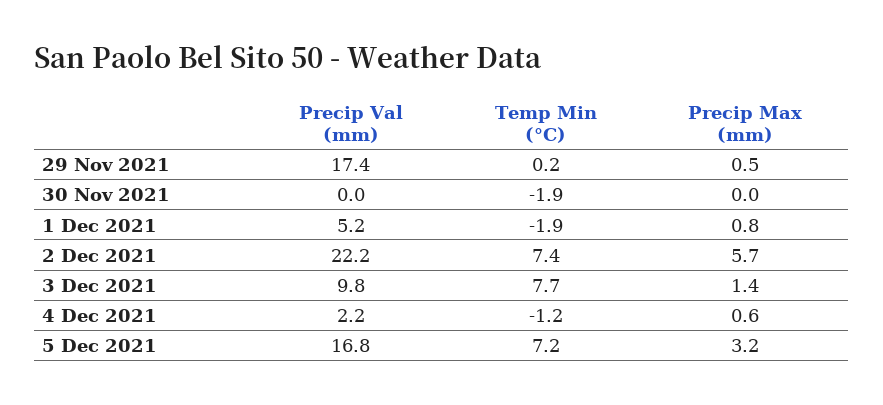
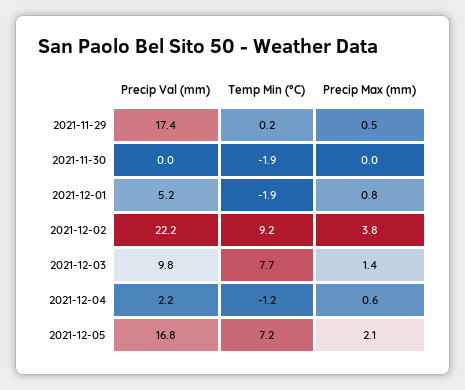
  {
    "Precip Val (mm)": {
      "29 Nov 2021": 17.4,
      "30 Nov 2021": 0,
      "1 Dec 2021": 5.2,
      "2 Dec 2021": 22.2,
      "3 Dec 2021": 9.8,
      "4 Dec 2021": 2.2,
      "5 Dec 2021": 16.8
    },
    "Temp Min (°C)": {
      "29 Nov 2021": 0.2,
      "30 Nov 2021": -1.9,
      "1 Dec 2021": -1.9,
-     "2 Dec 2021": 7.4,
+     "2 Dec 2021": 9.2,
      "3 Dec 2021": 7.7,
      "4 Dec 2021": -1.2,
      "5 Dec 2021": 7.2
    },
    "Precip Max (mm)": {
      "29 Nov 2021": 0.5,
      "30 Nov 2021": 0,
      "1 Dec 2021": 0.8,
-     "2 Dec 2021": 5.7,
+     "2 Dec 2021": 3.8,
      "3 Dec 2021": 1.4,
      "4 Dec 2021": 0.6,
-     "5 Dec 2021": 3.2
+     "5 Dec 2021": 2.1
    }
  }

